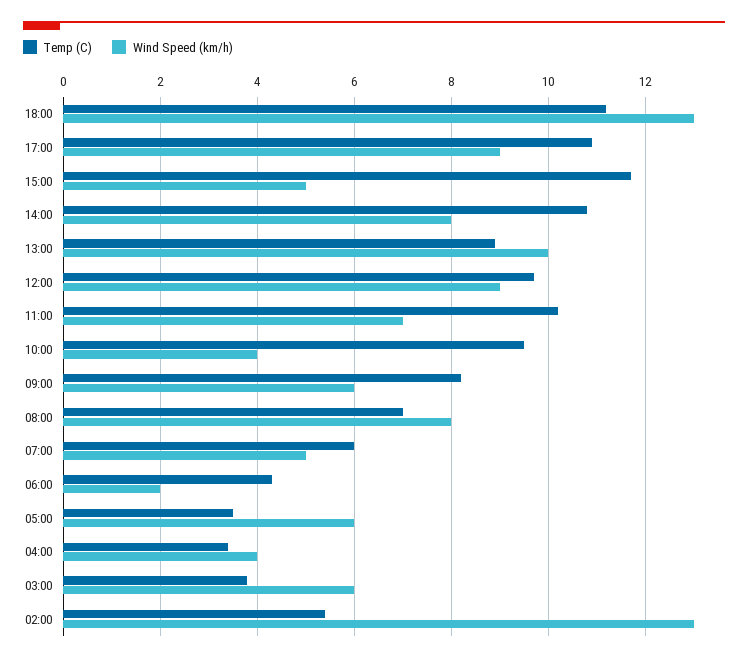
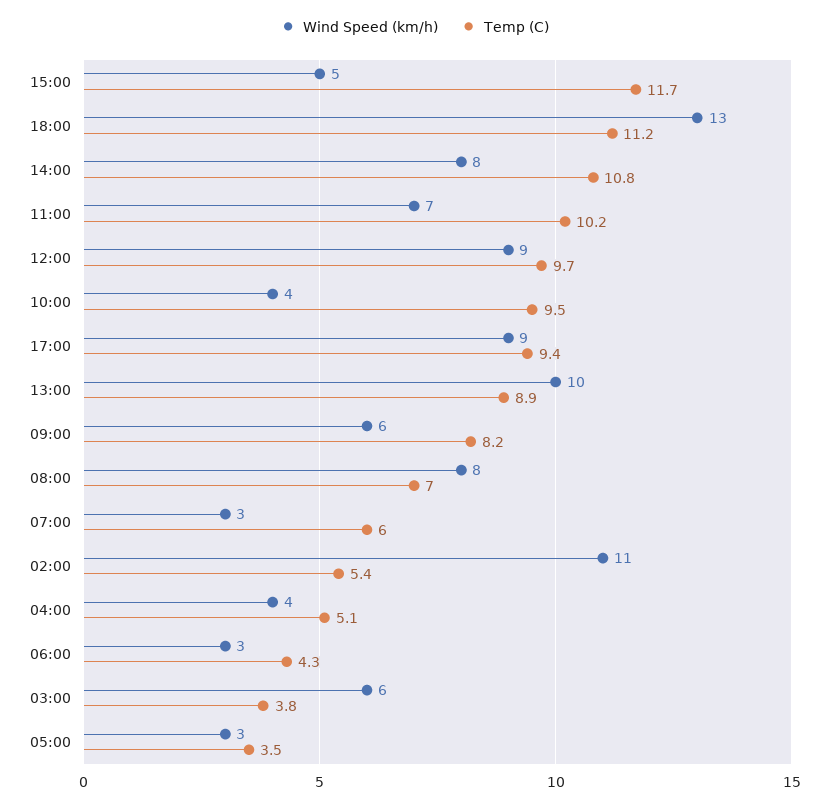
  {
    "Temp (C)": {
      "18:00": 11.2,
-     "17:00": 11,
+     "17:00": 9.4,
      "15:00": 11.7,
      "14:00": 10.8,
      "13:00": 8.9,
      "12:00": 9.7,
      "11:00": 10.2,
      "10:00": 9.5,
      "09:00": 8.2,
      "08:00": 7,
      "07:00": 6,
      "06:00": 4.3,
      "05:00": 3.5,
-     "04:00": 3.5,
+     "04:00": 5.1,
      "03:00": 3.8,
      "02:00": 5.4
    },
    "Wind Speed (km/h)": {
      "18:00": 13,
      "17:00": 9,
      "15:00": 5,
      "14:00": 8,
      "13:00": 10,
      "12:00": 9,
      "11:00": 7,
      "10:00": 4,
      "09:00": 6,
      "08:00": 8,
-     "07:00": 5,
+     "07:00": 3,
-     "06:00": 2,
+     "06:00": 3,
-     "05:00": 6,
+     "05:00": 3,
      "04:00": 4,
      "03:00": 6,
-     "02:00": 13
+     "02:00": 11
    }
  }

